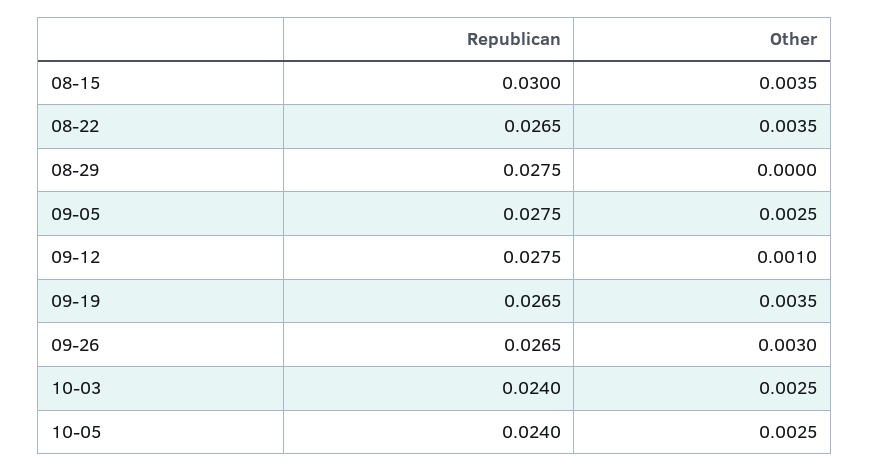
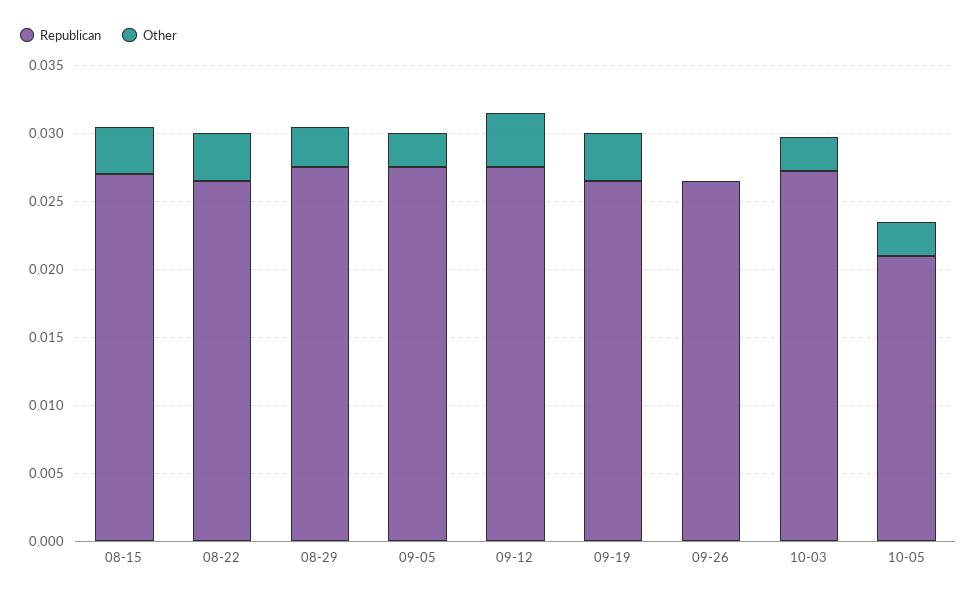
  {
    "Republican": {
-     "08-15": 0.03,
+     "08-15": 0.027,
      "08-22": 0.0265,
      "08-29": 0.0275,
      "09-05": 0.0275,
      "09-12": 0.0275,
      "09-19": 0.0265,
      "09-26": 0.0265,
-     "10-03": 0.024,
+     "10-03": 0.027,
-     "10-05": 0.024
+     "10-05": 0.021
    },
    "Other": {
      "08-15": 0.0035,
      "08-22": 0.0035,
-     "08-29": 0,
+     "08-29": 0.003,
      "09-05": 0.0025,
-     "09-12": 0.001,
+     "09-12": 0.004,
      "09-19": 0.0035,
-     "09-26": 0.003,
+     "09-26": 0,
      "10-03": 0.0025,
      "10-05": 0.0025
    }
  }

